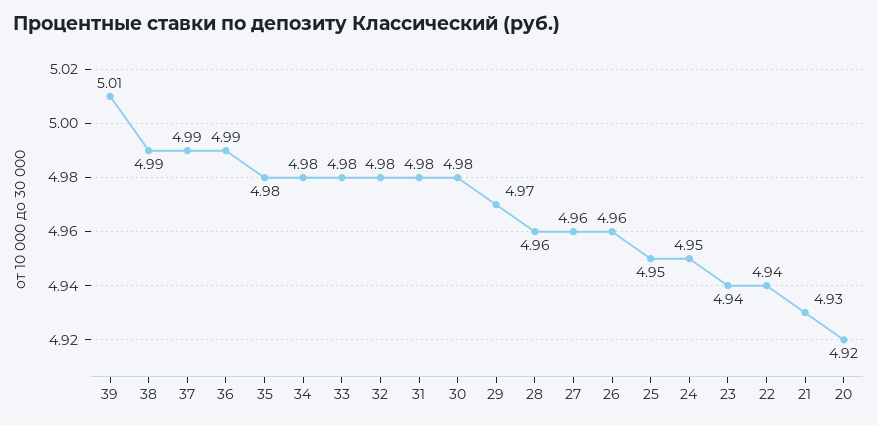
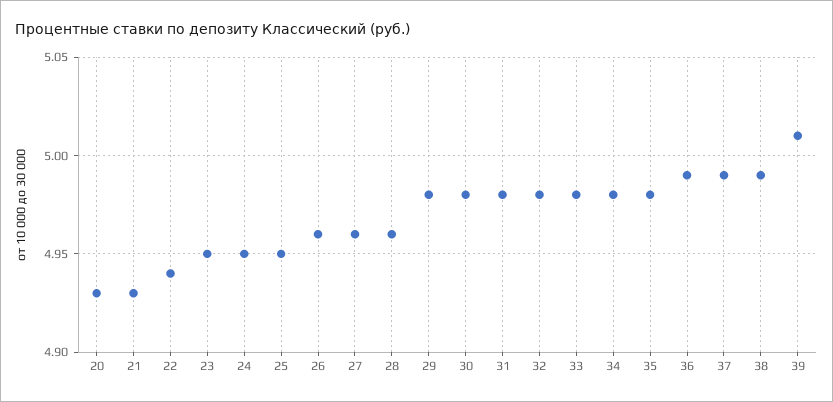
  {
    "39": 5.01,
    "38": 4.99,
    "37": 4.99,
    "36": 4.99,
    "35": 4.98,
    "34": 4.98,
    "33": 4.98,
    "32": 4.98,
    "31": 4.98,
    "30": 4.98,
-   "29": 4.97,
+   "29": 4.98,
    "28": 4.96,
    "27": 4.96,
    "26": 4.96,
    "25": 4.95,
    "24": 4.95,
-   "23": 4.94,
+   "23": 4.95,
    "22": 4.94,
    "21": 4.93,
-   "20": 4.92
+   "20": 4.93
  }

